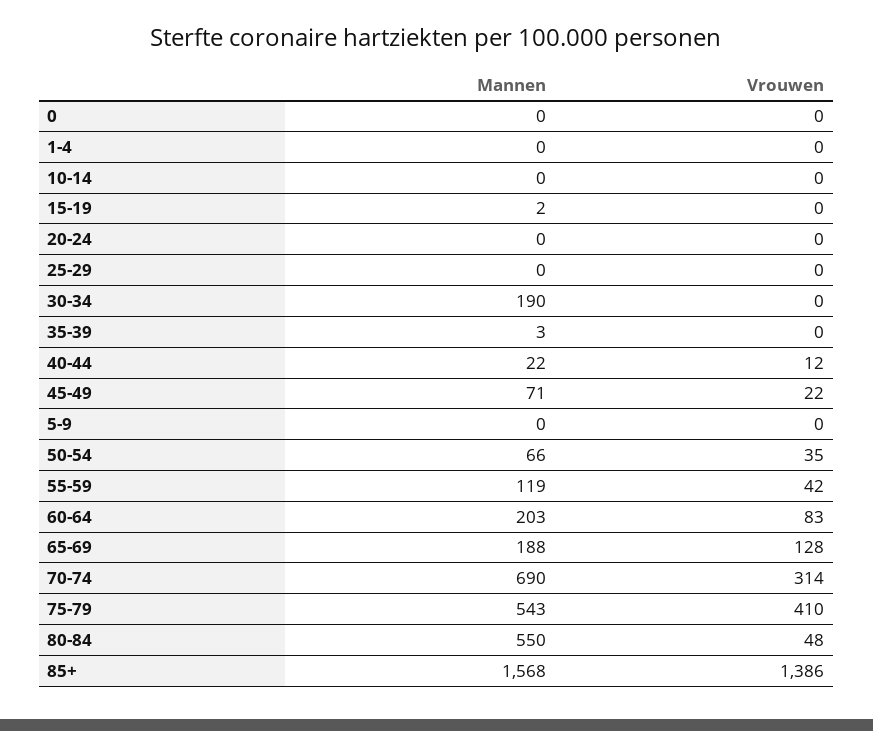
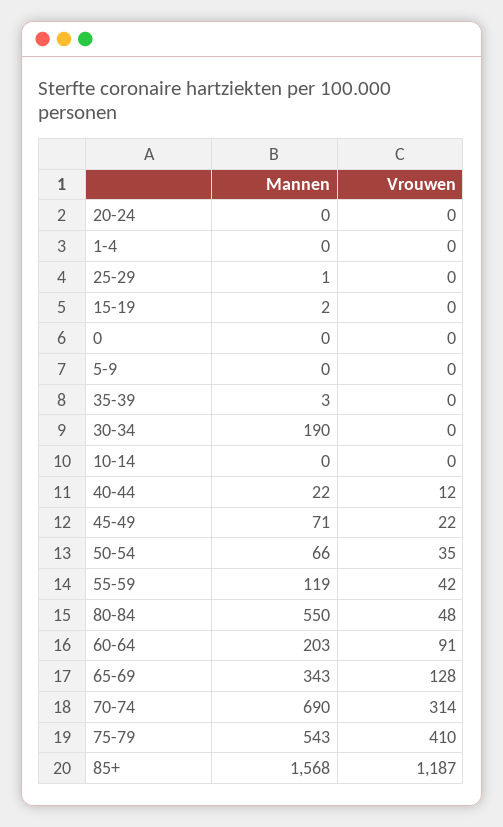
  {
    "Mannen": {
      "0": 0,
      "1-4": 0,
      "10-14": 0,
      "15-19": 2,
      "20-24": 0,
-     "25-29": 0,
+     "25-29": 1,
      "30-34": 190,
      "35-39": 3,
      "40-44": 22,
      "45-49": 71,
      "5-9": 0,
      "50-54": 66,
      "55-59": 119,
      "60-64": 203,
-     "65-69": 188,
+     "65-69": 343,
      "70-74": 690,
      "75-79": 543,
      "80-84": 550,
      "85+": 1568
    },
    "Vrouwen": {
      "0": 0,
      "1-4": 0,
      "10-14": 0,
      "15-19": 0,
      "20-24": 0,
      "25-29": 0,
      "30-34": 0,
      "35-39": 0,
      "40-44": 12,
      "45-49": 22,
      "5-9": 0,
      "50-54": 35,
      "55-59": 42,
-     "60-64": 83,
+     "60-64": 91,
      "65-69": 128,
      "70-74": 314,
      "75-79": 410,
      "80-84": 48,
-     "85+": 1386
+     "85+": 1187
    }
  }

